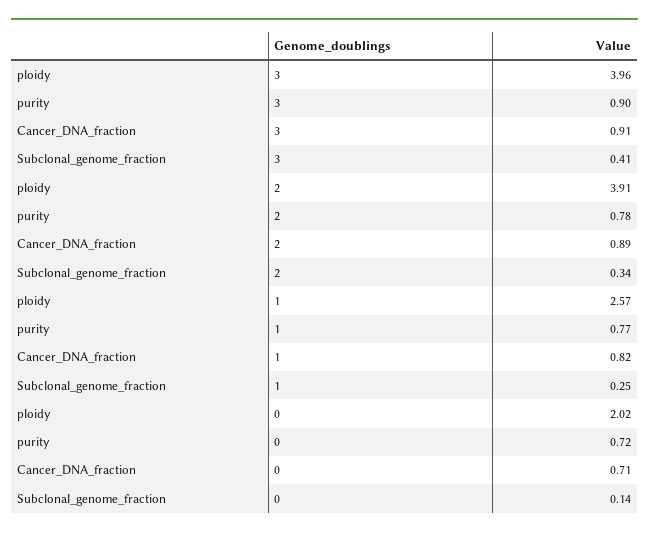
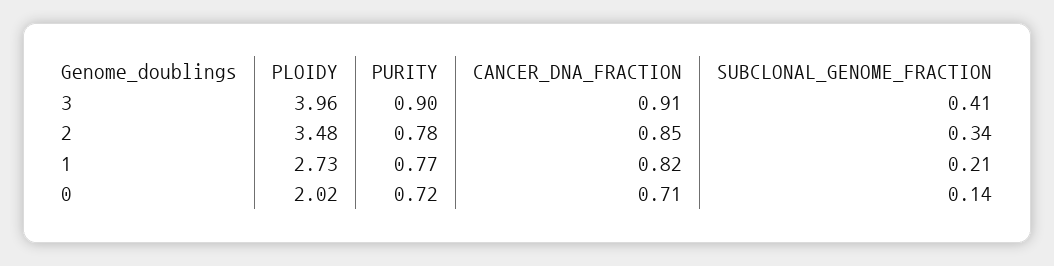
  {
    "ploidy": {
      "3": 3.96,
-     "2": 3.91,
+     "2": 3.48,
-     "1": 2.57,
+     "1": 2.73,
      "0": 2.02
    },
    "purity": {
      "3": 0.9,
      "2": 0.78,
      "1": 0.77,
      "0": 0.72
    },
    "Cancer_DNA_fraction": {
      "3": 0.91,
-     "2": 0.89,
+     "2": 0.85,
      "1": 0.82,
      "0": 0.71
    },
    "Subclonal_genome_fraction": {
      "3": 0.41,
      "2": 0.34,
-     "1": 0.25,
+     "1": 0.21,
      "0": 0.14
    }
  }

